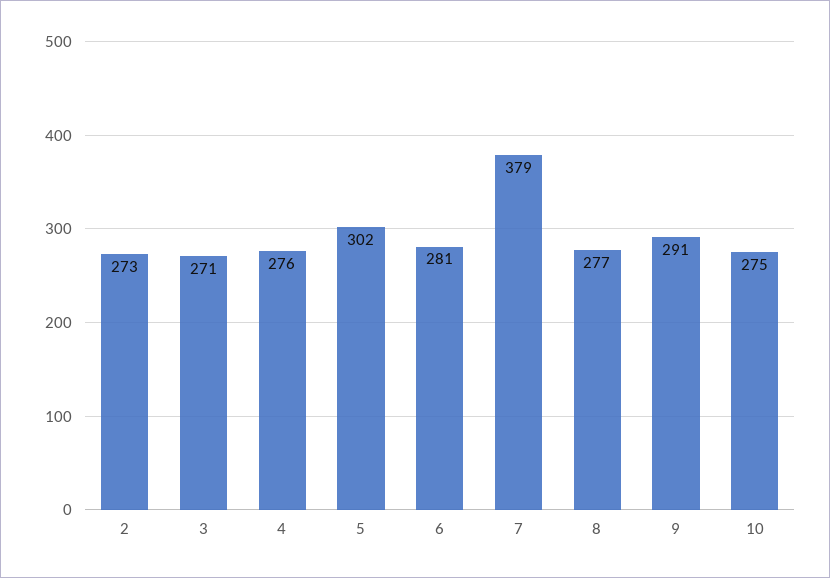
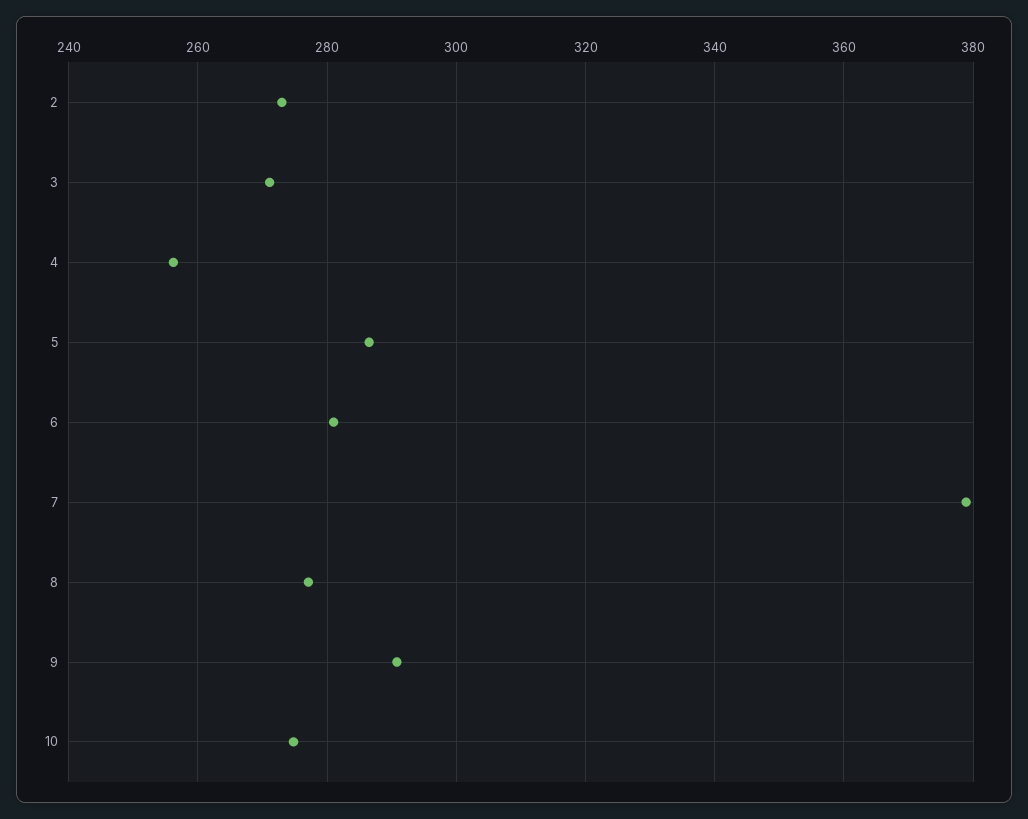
  {
    "2": 273,
    "3": 271,
-   "4": 276,
+   "4": 256,
-   "5": 302,
+   "5": 286,
    "6": 281,
    "7": 379,
    "8": 277,
    "9": 291,
    "10": 275
  }

